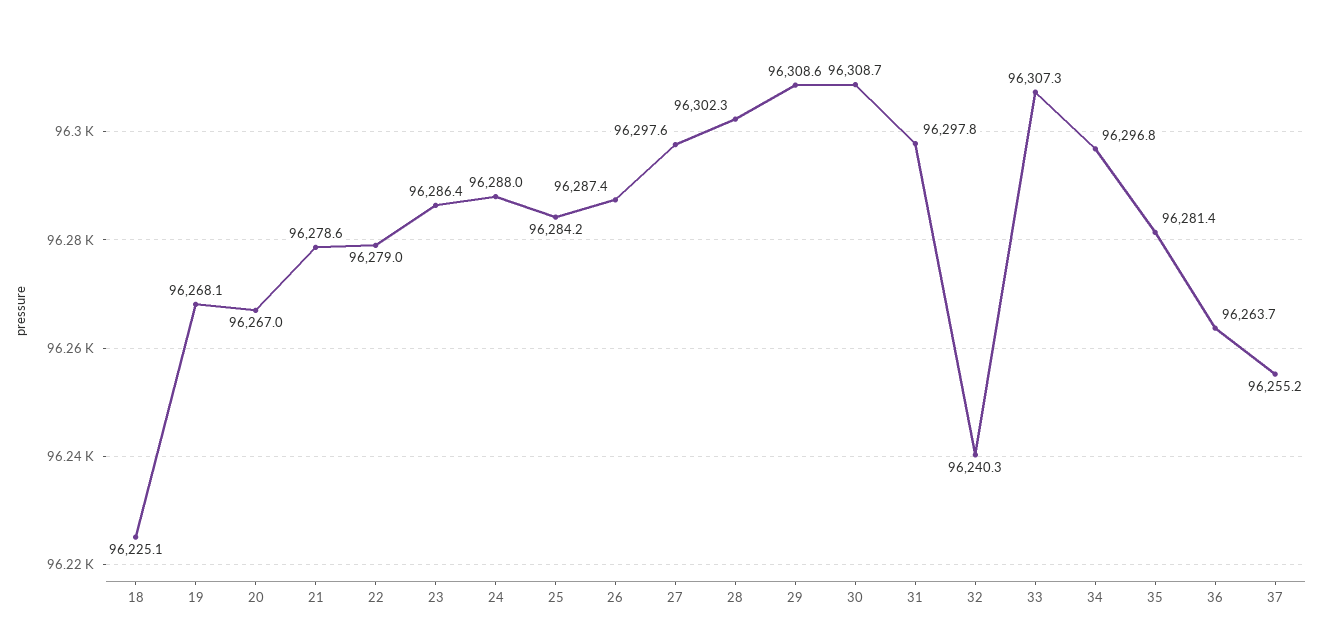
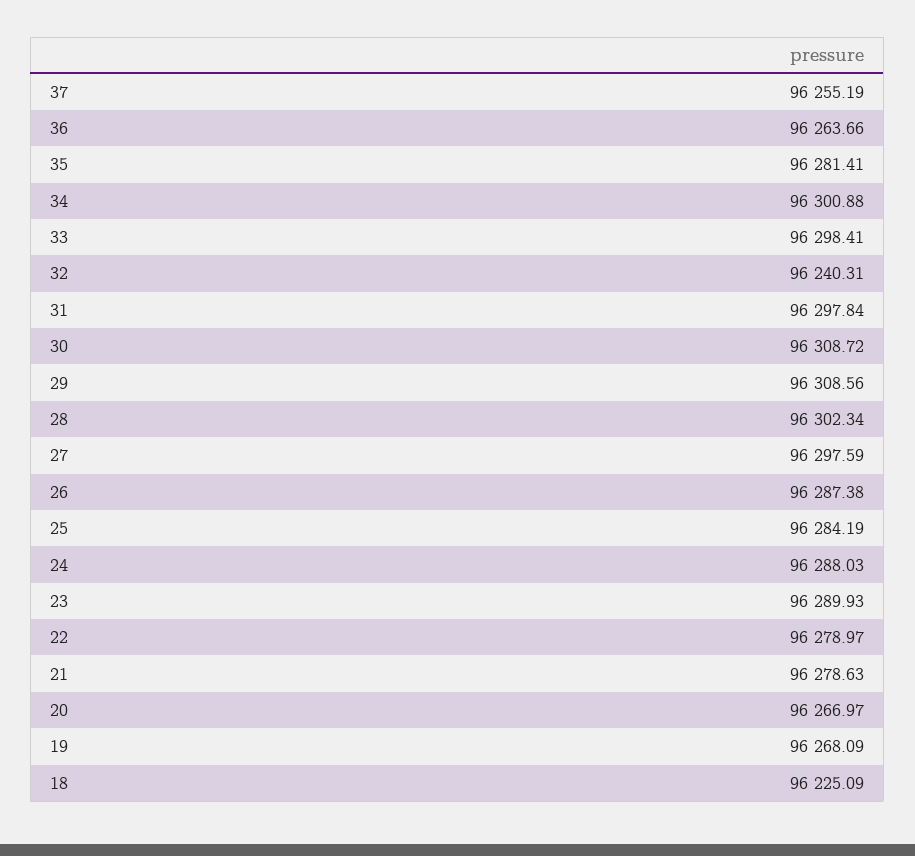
  {
    "18": 96225.09,
    "19": 96268.09,
    "20": 96266.97,
    "21": 96278.63,
    "22": 96278.97,
-   "23": 96286.4,
+   "23": 96289.93,
    "24": 96288.03,
    "25": 96284.19,
    "26": 96287.38,
    "27": 96297.59,
    "28": 96302.34,
    "29": 96308.56,
    "30": 96308.72,
    "31": 96297.84,
    "32": 96240.31,
-   "33": 96307.3,
+   "33": 96298.41,
-   "34": 96296.8,
+   "34": 96300.88,
    "35": 96281.41,
    "36": 96263.66,
    "37": 96255.19
  }

